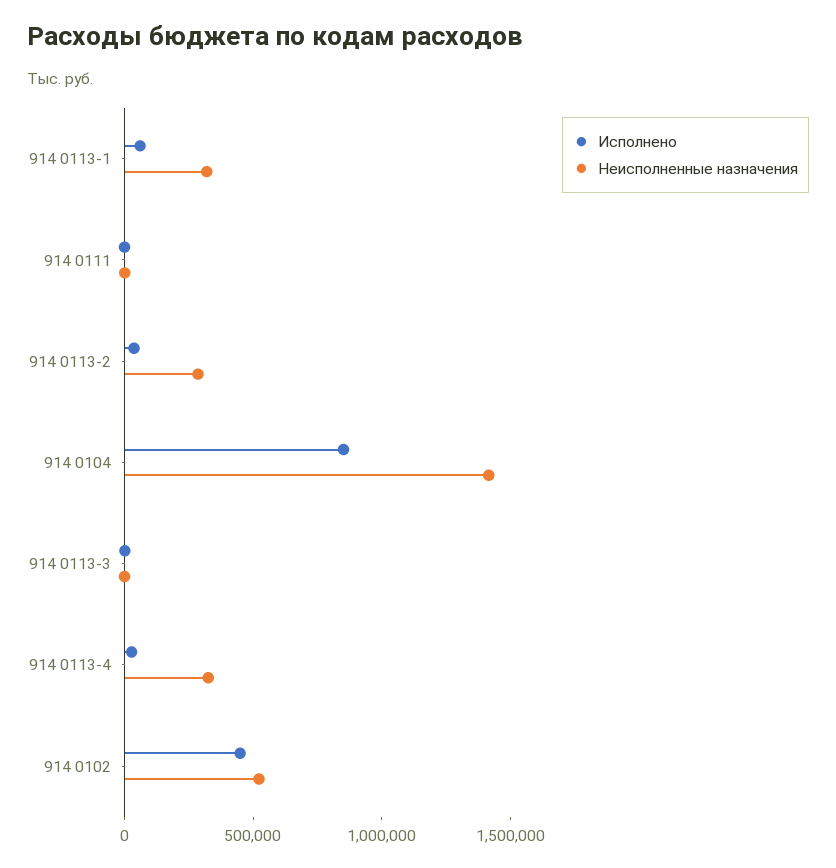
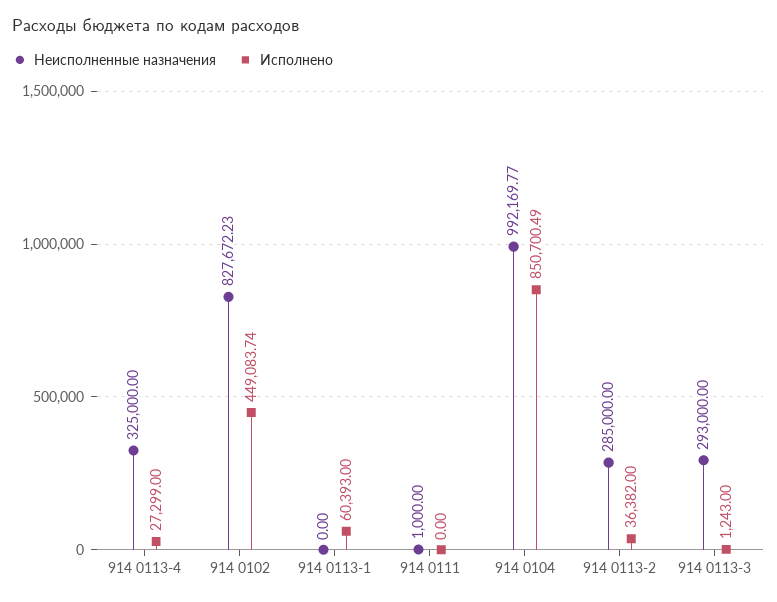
  {
    "Исполнено": {
      "914 0113-1": 60393,
      "914 0111": 0,
      "914 0113-2": 36382,
      "914 0104": 850700.49,
      "914 0113-3": 1243,
      "914 0113-4": 27299,
      "914 0102": 449083.74
    },
    "Неисполненные назначения": {
-     "914 0113-1": 300000,
+     "914 0113-1": 0,
      "914 0111": 1000,
      "914 0113-2": 285000,
-     "914 0104": 1400000,
+     "914 0104": 992169.77,
-     "914 0113-3": 0,
+     "914 0113-3": 293000,
      "914 0113-4": 325000,
-     "914 0102": 500000
+     "914 0102": 827672.23
    }
  }

